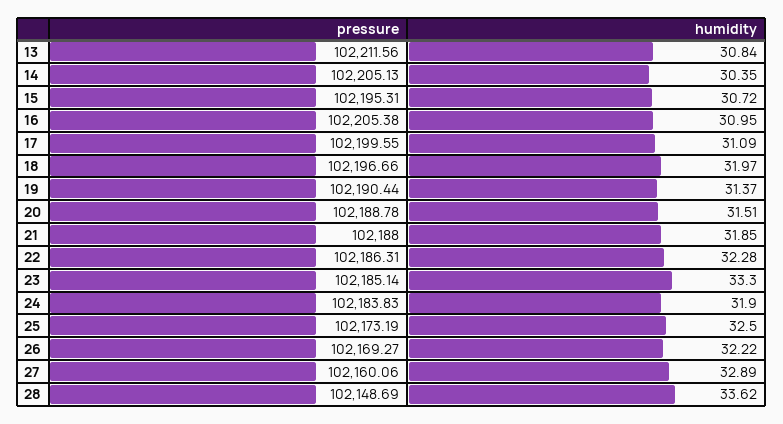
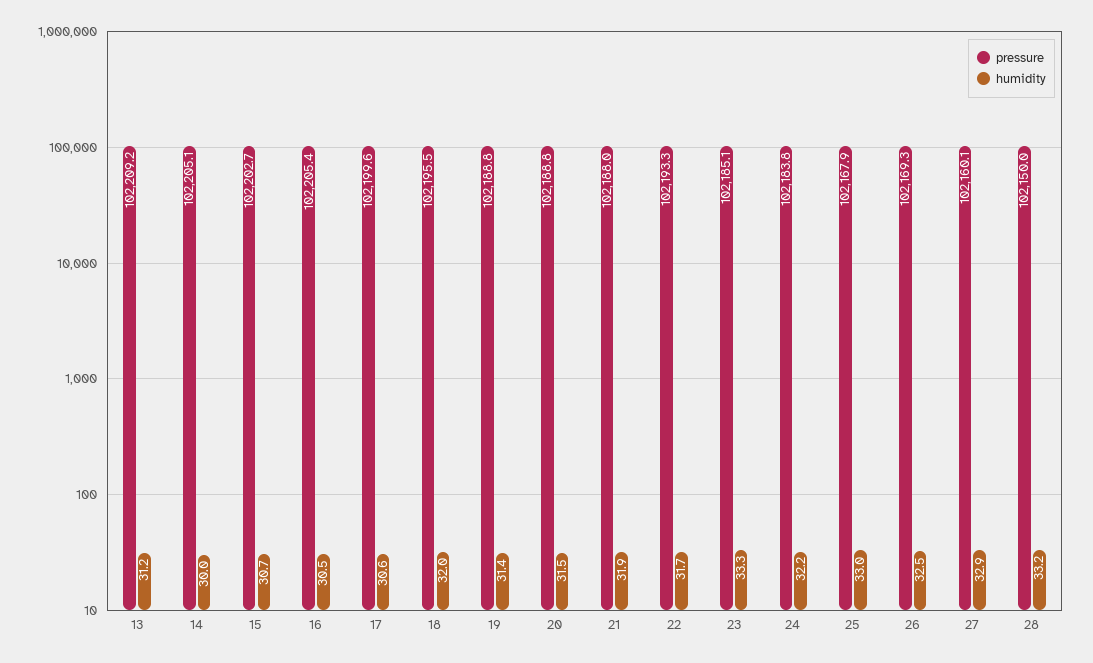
  {
    "pressure": {
-     "13": 102211.56,
+     "13": 102209.2,
      "14": 102205.13,
-     "15": 102195.31,
+     "15": 102202.7,
      "16": 102205.38,
      "17": 102199.55,
-     "18": 102196.66,
+     "18": 102195.5,
-     "19": 102190.44,
+     "19": 102188.8,
      "20": 102188.78,
      "21": 102188,
-     "22": 102186.31,
+     "22": 102193.3,
      "23": 102185.14,
      "24": 102183.83,
-     "25": 102173.19,
+     "25": 102167.9,
      "26": 102169.27,
      "27": 102160.06,
-     "28": 102148.69
+     "28": 102150
    },
    "humidity": {
-     "13": 30.84,
+     "13": 31.2,
-     "14": 30.35,
+     "14": 30,
      "15": 30.72,
-     "16": 30.95,
+     "16": 30.5,
-     "17": 31.09,
+     "17": 30.6,
      "18": 31.97,
      "19": 31.37,
      "20": 31.51,
      "21": 31.85,
-     "22": 32.28,
+     "22": 31.7,
      "23": 33.3,
-     "24": 31.9,
+     "24": 32.2,
-     "25": 32.5,
+     "25": 33,
-     "26": 32.22,
+     "26": 32.5,
      "27": 32.89,
-     "28": 33.62
+     "28": 33.2
    }
  }

